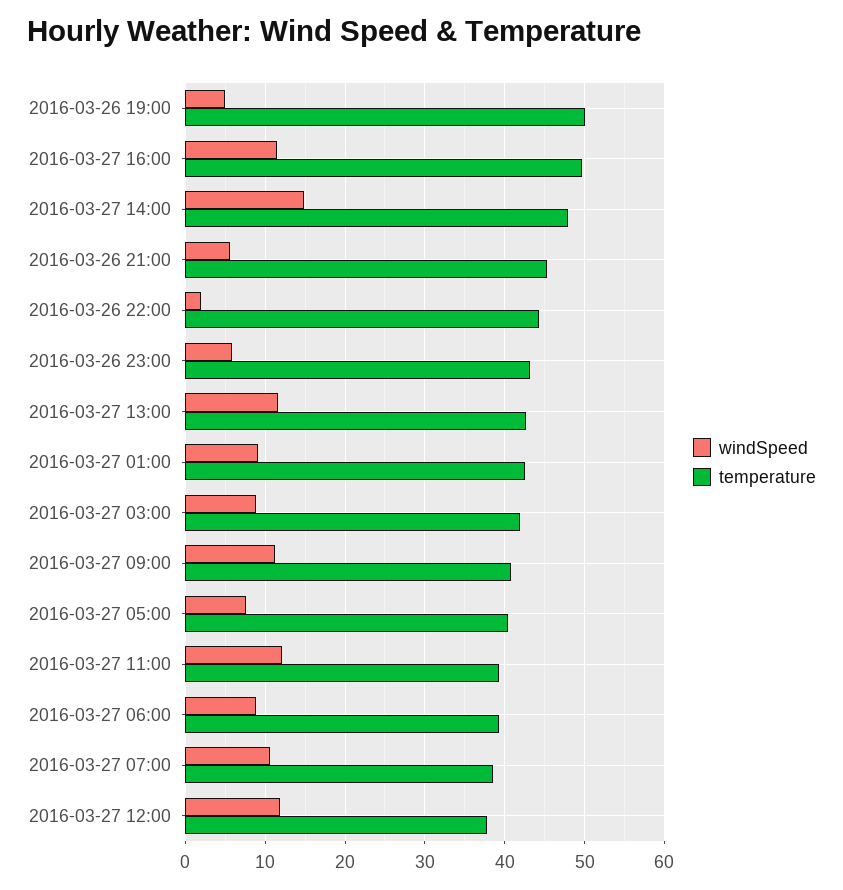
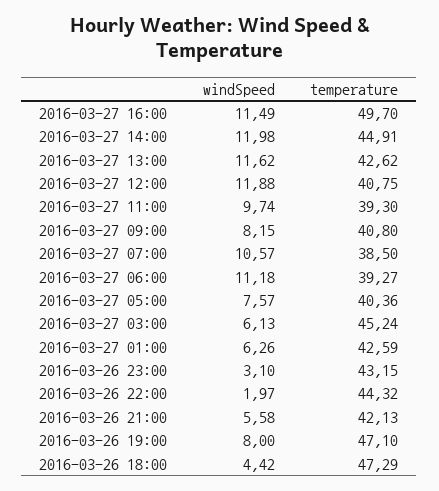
  {
    "windSpeed": {
-     "2016-03-26 19:00": 5,
+     "2016-03-26 19:00": 8,
      "2016-03-27 16:00": 11.49,
-     "2016-03-27 14:00": 15,
+     "2016-03-27 14:00": 11.98,
      "2016-03-26 21:00": 5.58,
      "2016-03-26 22:00": 1.97,
-     "2016-03-26 23:00": 6,
+     "2016-03-26 23:00": 3.1,
      "2016-03-27 13:00": 11.62,
-     "2016-03-27 01:00": 9,
+     "2016-03-27 01:00": 6.26,
-     "2016-03-27 03:00": 9,
+     "2016-03-27 03:00": 6.13,
-     "2016-03-27 09:00": 11,
+     "2016-03-27 09:00": 8.15,
      "2016-03-27 05:00": 7.57,
-     "2016-03-27 11:00": 12,
+     "2016-03-27 11:00": 9.74,
-     "2016-03-27 06:00": 9,
+     "2016-03-27 06:00": 11.18,
      "2016-03-27 07:00": 10.57,
-     "2016-03-27 12:00": 11.88
+     "2016-03-27 12:00": 11.88,
+     "2016-03-26 18:00": 4.42
    },
    "temperature": {
-     "2016-03-26 19:00": 50,
+     "2016-03-26 19:00": 47.1,
      "2016-03-27 16:00": 49.7,
-     "2016-03-27 14:00": 48,
+     "2016-03-27 14:00": 44.91,
-     "2016-03-26 21:00": 45,
+     "2016-03-26 21:00": 42.13,
      "2016-03-26 22:00": 44.32,
      "2016-03-26 23:00": 43.15,
      "2016-03-27 13:00": 42.62,
      "2016-03-27 01:00": 42.59,
-     "2016-03-27 03:00": 42,
+     "2016-03-27 03:00": 45.24,
      "2016-03-27 09:00": 40.8,
      "2016-03-27 05:00": 40.36,
      "2016-03-27 11:00": 39.3,
      "2016-03-27 06:00": 39.27,
      "2016-03-27 07:00": 38.5,
-     "2016-03-27 12:00": 38
+     "2016-03-27 12:00": 40.75,
+     "2016-03-26 18:00": 47.29
    }
  }

